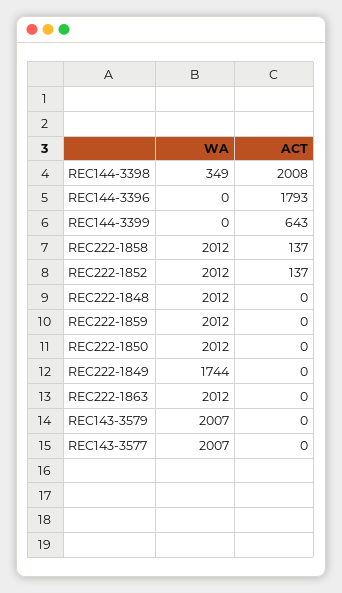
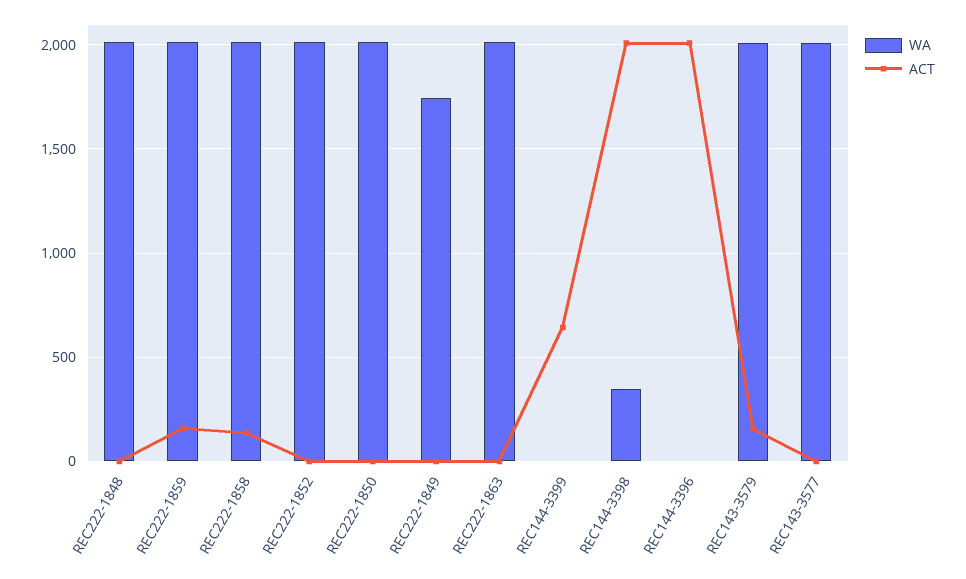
  {
    "WA": {
      "REC144-3398": 349,
      "REC144-3396": 0,
      "REC144-3399": 0,
      "REC222-1858": 2012,
      "REC222-1852": 2012,
      "REC222-1848": 2012,
      "REC222-1859": 2012,
      "REC222-1850": 2012,
      "REC222-1849": 1744,
      "REC222-1863": 2012,
      "REC143-3579": 2007,
      "REC143-3577": 2007
    },
    "ACT": {
      "REC144-3398": 2008,
-     "REC144-3396": 1793,
+     "REC144-3396": 2000,
      "REC144-3399": 643,
      "REC222-1858": 137,
-     "REC222-1852": 137,
+     "REC222-1852": 0,
      "REC222-1848": 0,
-     "REC222-1859": 0,
+     "REC222-1859": 150,
      "REC222-1850": 0,
      "REC222-1849": 0,
      "REC222-1863": 0,
-     "REC143-3579": 0,
+     "REC143-3579": 150,
      "REC143-3577": 0
    }
  }

